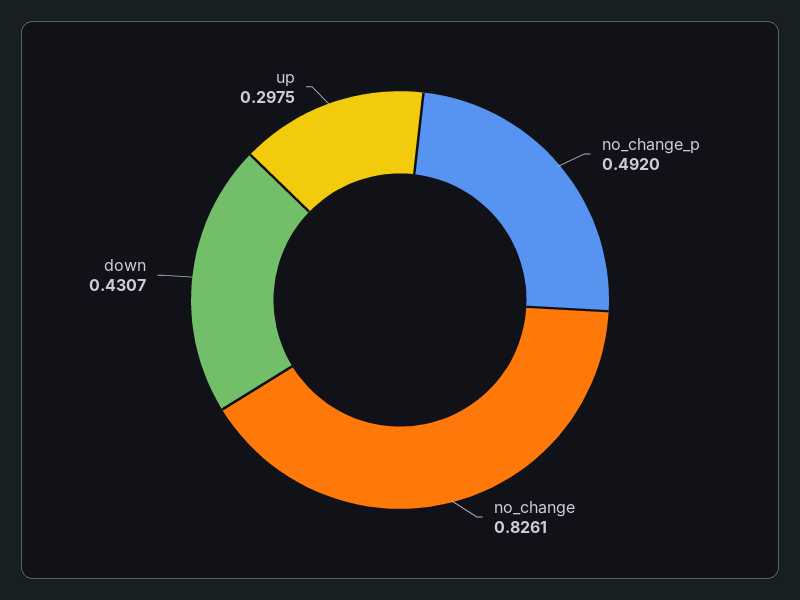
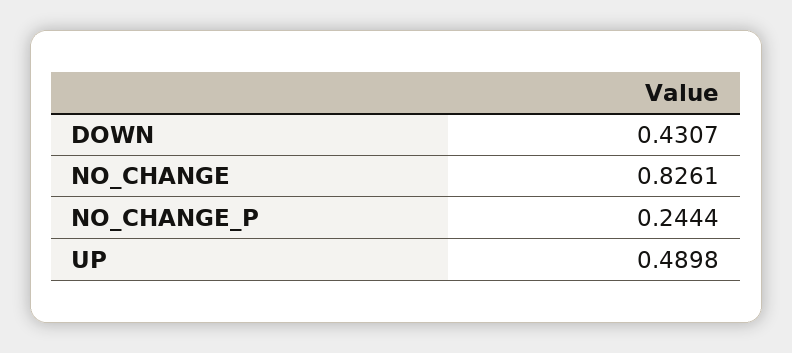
  {
-   "no_change_p": 0.492,
+   "no_change_p": 0.2444,
    "no_change": 0.8261,
    "down": 0.4307,
-   "up": 0.2975
+   "up": 0.4898
  }

